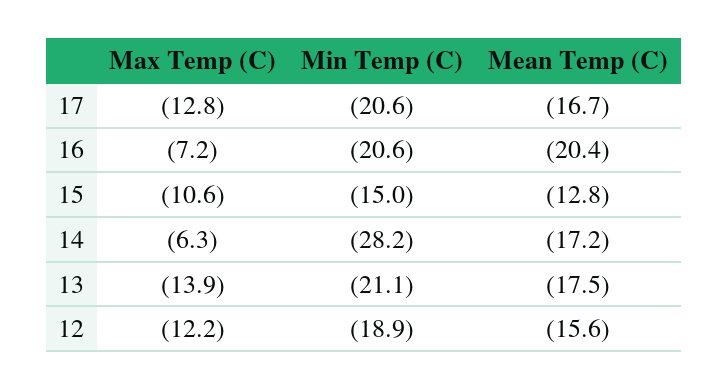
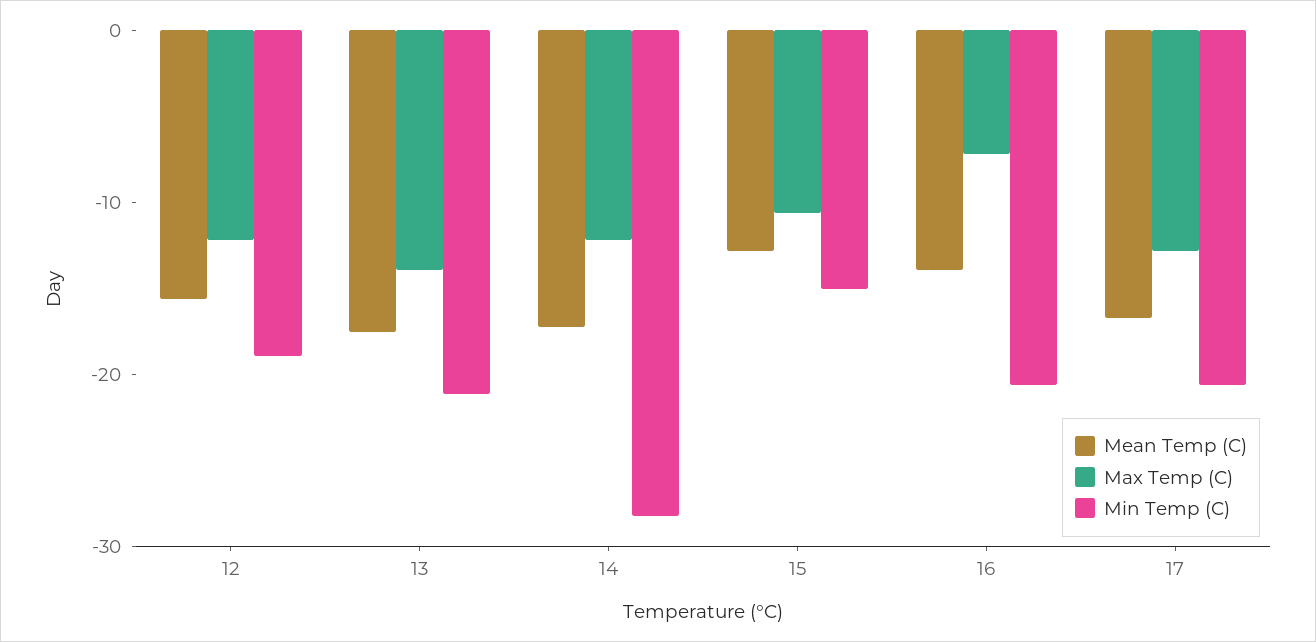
  {
    "Max Temp (C)": {
      "17": -12.8,
      "16": -7.2,
      "15": -10.6,
-     "14": -6.3,
+     "14": -12,
      "13": -13.9,
      "12": -12.2
    },
    "Min Temp (C)": {
      "17": -20.6,
      "16": -20.6,
      "15": -15,
      "14": -28.2,
      "13": -21.1,
      "12": -18.9
    },
    "Mean Temp (C)": {
      "17": -16.7,
-     "16": -20.4,
+     "16": -14,
      "15": -12.8,
      "14": -17.2,
      "13": -17.5,
      "12": -15.6
    }
  }

